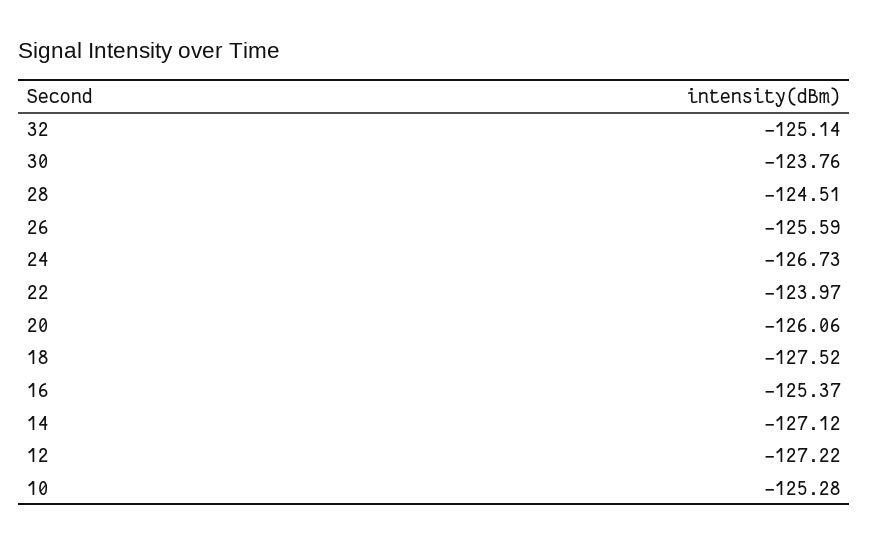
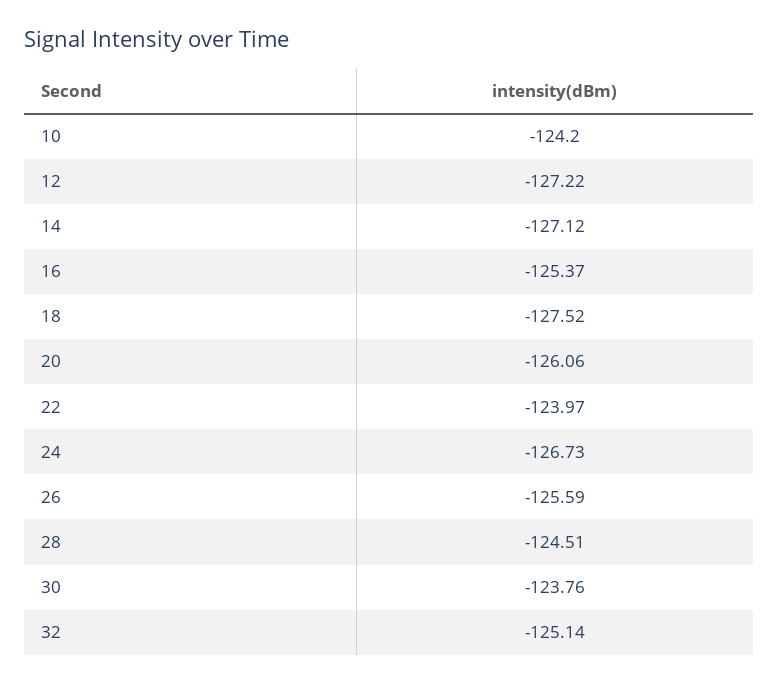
  {
    "32": -125.14,
    "30": -123.76,
    "28": -124.51,
    "26": -125.59,
    "24": -126.73,
    "22": -123.97,
    "20": -126.06,
    "18": -127.52,
    "16": -125.37,
    "14": -127.12,
    "12": -127.22,
-   "10": -125.28
+   "10": -124.2
  }

